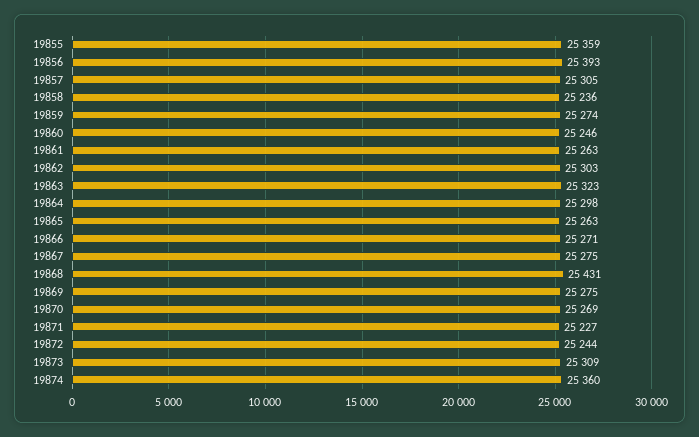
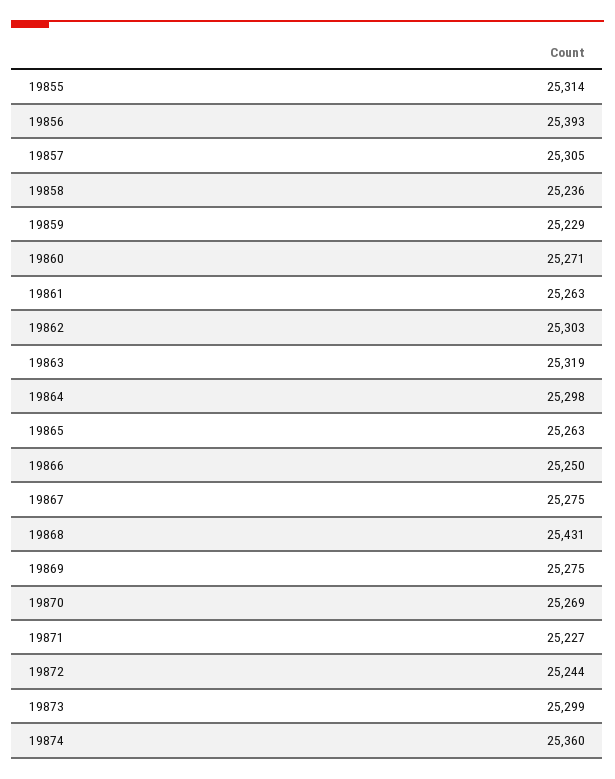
  {
-   "19855": 25359,
+   "19855": 25314,
    "19856": 25393,
    "19857": 25305,
    "19858": 25236,
-   "19859": 25274,
+   "19859": 25229,
-   "19860": 25246,
+   "19860": 25271,
    "19861": 25263,
    "19862": 25303,
-   "19863": 25323,
+   "19863": 25319,
    "19864": 25298,
    "19865": 25263,
-   "19866": 25271,
+   "19866": 25250,
    "19867": 25275,
    "19868": 25431,
    "19869": 25275,
    "19870": 25269,
    "19871": 25227,
    "19872": 25244,
-   "19873": 25309,
+   "19873": 25299,
    "19874": 25360
  }

